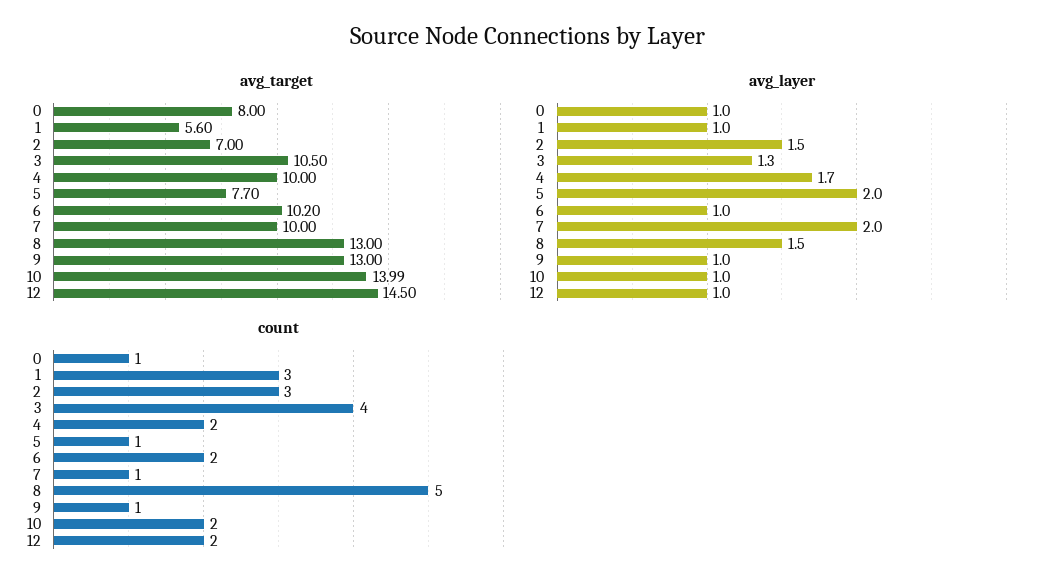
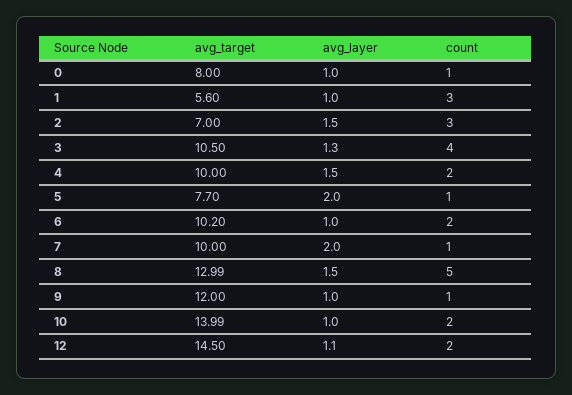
  {
    "avg_target": {
      "0": 8,
      "1": 5.6,
      "2": 7,
      "3": 10.5,
      "4": 10,
      "5": 7.7,
      "6": 10.2,
      "7": 10,
-     "8": 13,
+     "8": 12.99,
-     "9": 13,
+     "9": 12,
      "10": 13.99,
      "12": 14.5
    },
    "avg_layer": {
      "0": 1,
      "1": 1,
      "2": 1.5,
      "3": 1.3,
-     "4": 1.7,
+     "4": 1.5,
      "5": 2,
      "6": 1,
      "7": 2,
      "8": 1.5,
      "9": 1,
      "10": 1,
-     "12": 1
+     "12": 1.1
    },
    "count": {
      "0": 1,
      "1": 3,
      "2": 3,
      "3": 4,
      "4": 2,
      "5": 1,
      "6": 2,
      "7": 1,
      "8": 5,
      "9": 1,
      "10": 2,
      "12": 2
    }
  }

